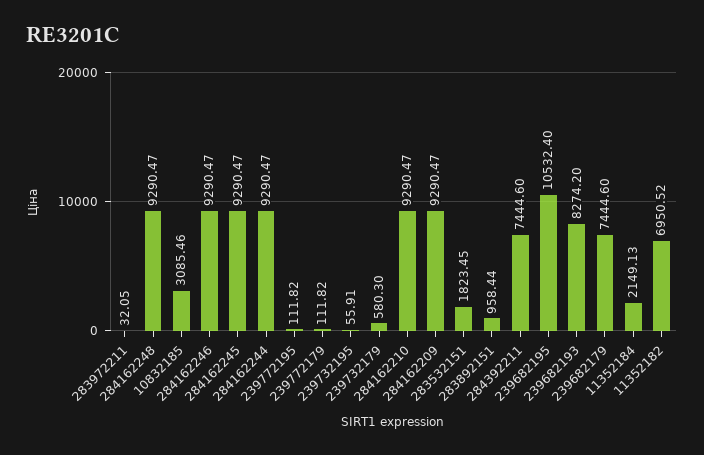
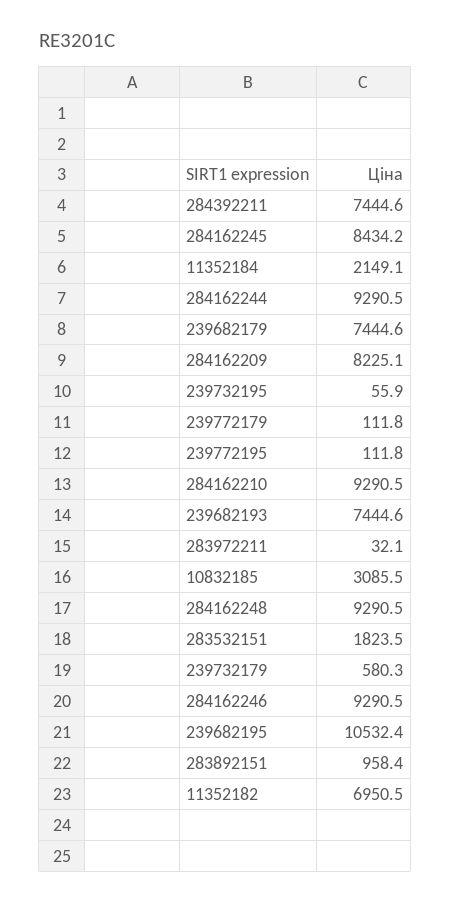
  {
    "283972211": 32.05,
    "284162248": 9290.47,
    "10832185": 3085.46,
    "284162246": 9290.47,
-   "284162245": 9290.47,
+   "284162245": 8434.2,
    "284162244": 9290.47,
    "239772195": 111.82,
    "239772179": 111.82,
    "239732195": 55.91,
    "239732179": 580.3,
    "284162210": 9290.47,
-   "284162209": 9290.47,
+   "284162209": 8225.1,
    "283532151": 1823.45,
    "283892151": 958.44,
    "284392211": 7444.6,
    "239682195": 10532.4,
-   "239682193": 8274.2,
+   "239682193": 7444.6,
    "239682179": 7444.6,
    "11352184": 2149.13,
    "11352182": 6950.52
  }

